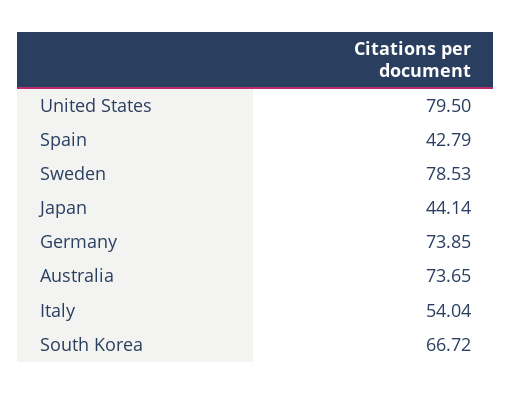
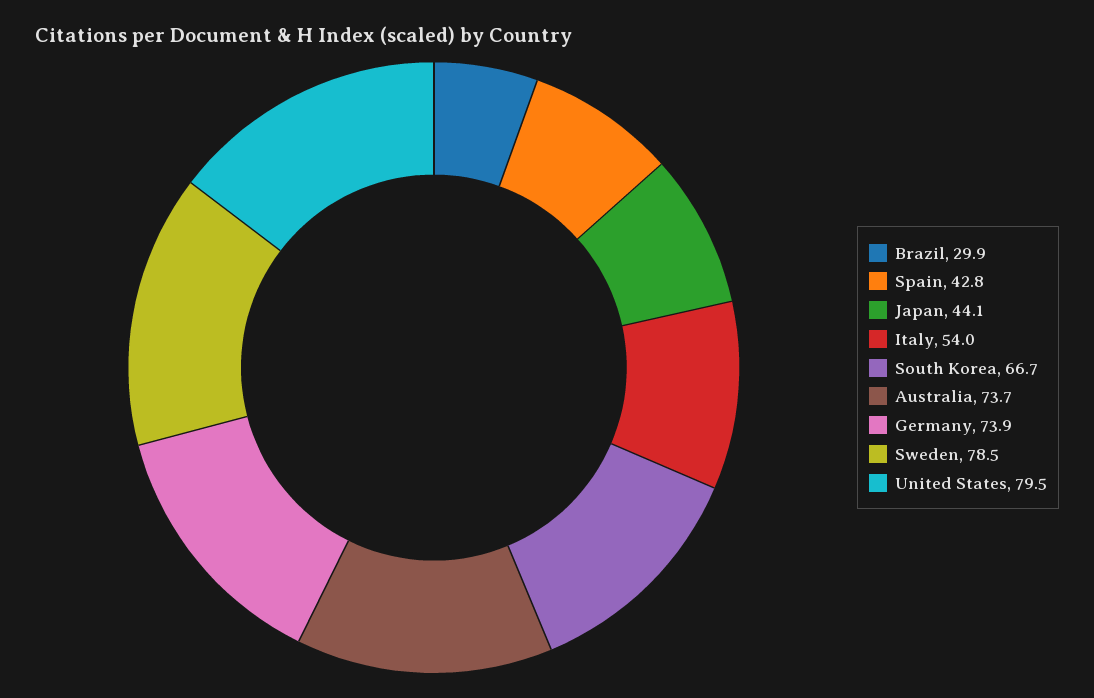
  {
    "United States": 79.5,
    "Spain": 42.79,
    "Sweden": 78.53,
    "Japan": 44.14,
    "Germany": 73.85,
    "Australia": 73.65,
    "Italy": 54.04,
-   "South Korea": 66.72
+   "South Korea": 66.72,
+   "Brazil": 29.9
  }

